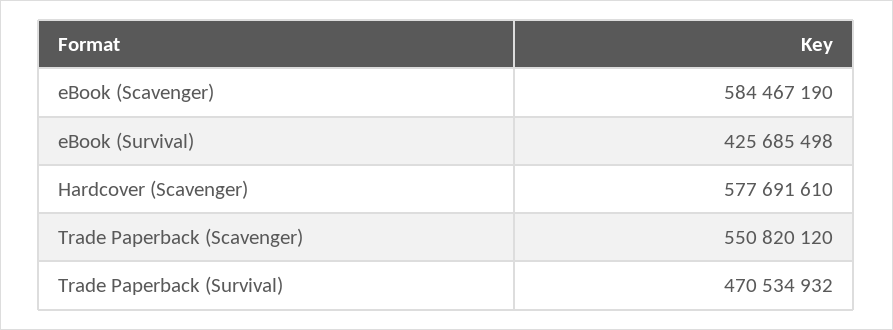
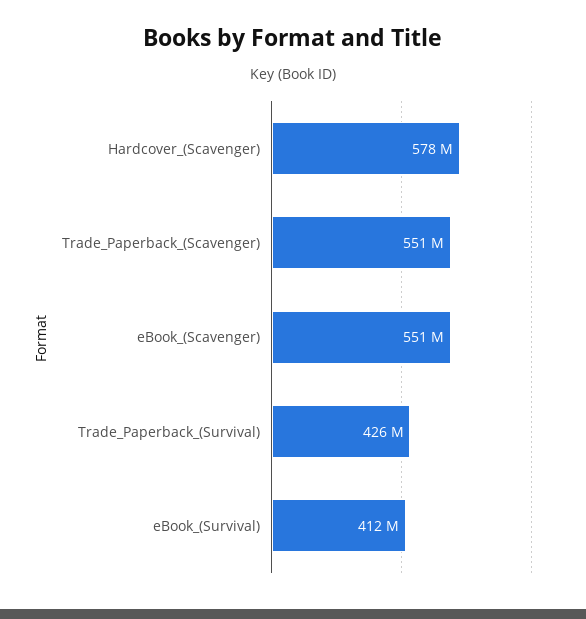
  {
-   "eBook (Scavenger)": 584467190,
+   "eBook (Scavenger)": 551000000,
-   "eBook (Survival)": 425685498,
+   "eBook (Survival)": 412000000,
    "Hardcover (Scavenger)": 577691610,
    "Trade Paperback (Scavenger)": 550820120,
-   "Trade Paperback (Survival)": 470534932
+   "Trade Paperback (Survival)": 426000000
  }

